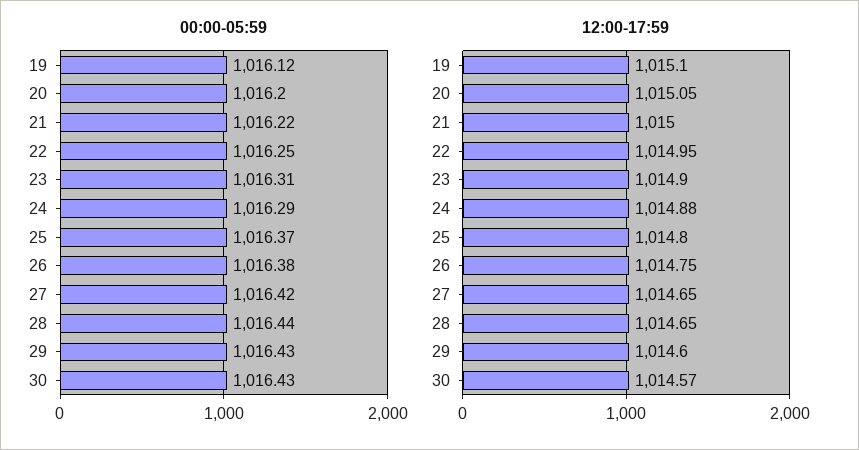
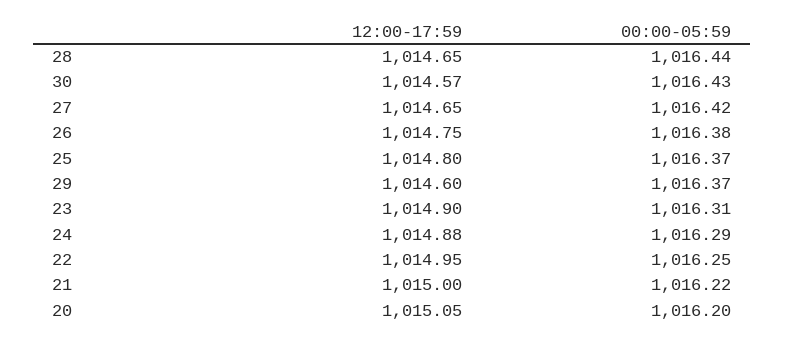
  {
    "00:00-05:59": {
-     "19": 1016.12,
      "20": 1016.2,
      "21": 1016.22,
      "22": 1016.25,
      "23": 1016.31,
      "24": 1016.29,
      "25": 1016.37,
      "26": 1016.38,
      "27": 1016.42,
      "28": 1016.44,
-     "29": 1016.43,
+     "29": 1016.37,
      "30": 1016.43
    },
    "12:00-17:59": {
-     "19": 1015.1,
      "20": 1015.05,
      "21": 1015,
      "22": 1014.95,
      "23": 1014.9,
      "24": 1014.88,
      "25": 1014.8,
      "26": 1014.75,
      "27": 1014.65,
      "28": 1014.65,
      "29": 1014.6,
      "30": 1014.57
    }
  }

